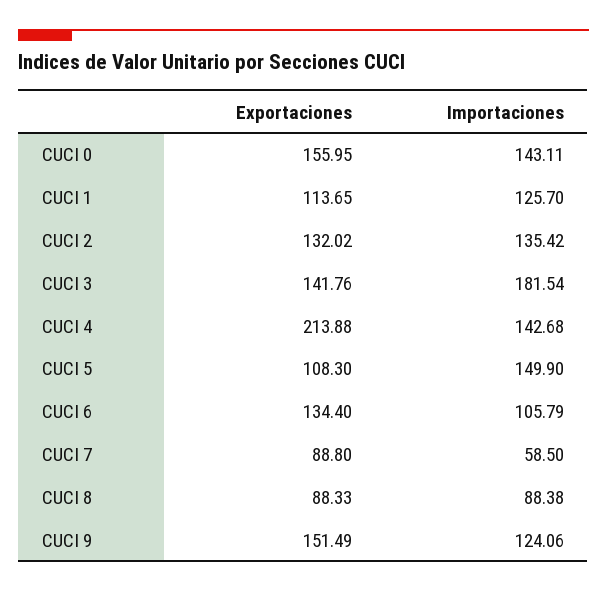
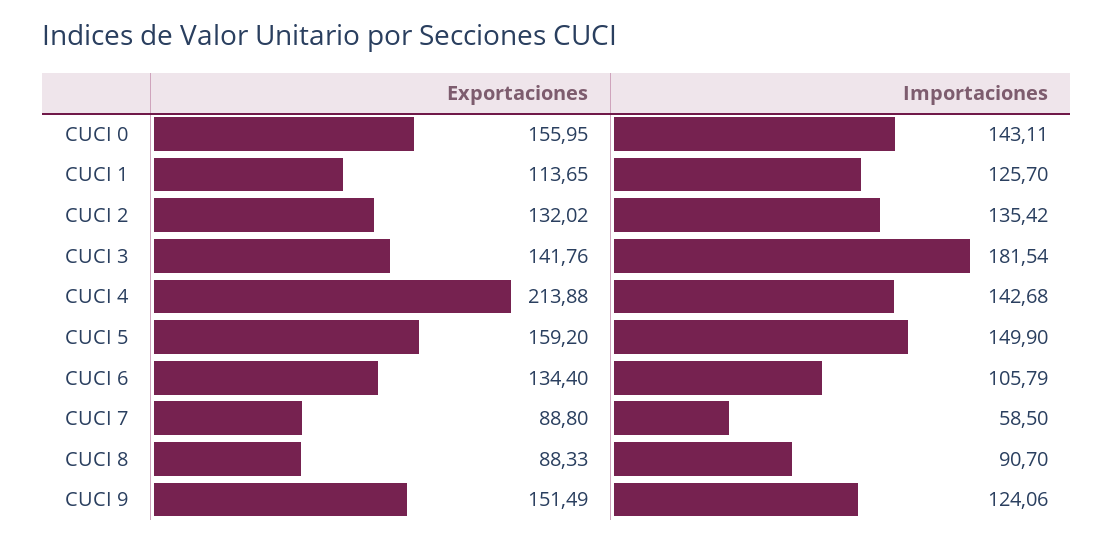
  {
    "Exportaciones": {
      "CUCI 0": 155.95,
      "CUCI 1": 113.65,
      "CUCI 2": 132.02,
      "CUCI 3": 141.76,
      "CUCI 4": 213.88,
-     "CUCI 5": 108.3,
+     "CUCI 5": 159.2,
      "CUCI 6": 134.4,
      "CUCI 7": 88.8,
      "CUCI 8": 88.33,
      "CUCI 9": 151.49
    },
    "Importaciones": {
      "CUCI 0": 143.11,
      "CUCI 1": 125.7,
      "CUCI 2": 135.42,
      "CUCI 3": 181.54,
      "CUCI 4": 142.68,
      "CUCI 5": 149.9,
      "CUCI 6": 105.79,
      "CUCI 7": 58.5,
-     "CUCI 8": 88.38,
+     "CUCI 8": 90.7,
      "CUCI 9": 124.06
    }
  }

